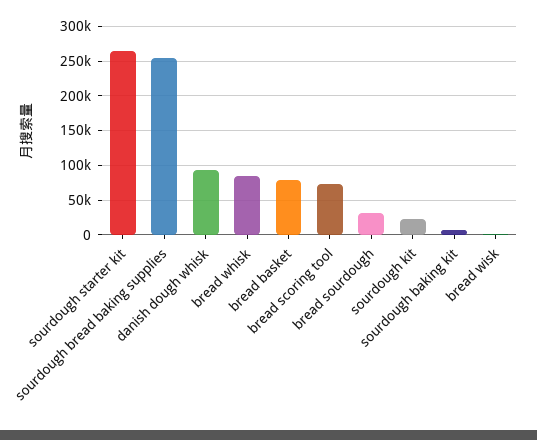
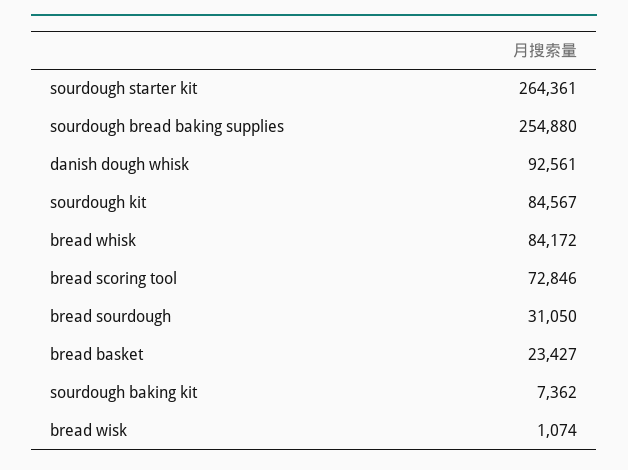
  {
    "sourdough starter kit": 264361,
    "sourdough bread baking supplies": 254880,
    "danish dough whisk": 92561,
    "bread whisk": 84172,
-   "bread basket": 80000,
+   "bread basket": 23427,
    "bread scoring tool": 72846,
    "bread sourdough": 31050,
-   "sourdough kit": 20000,
+   "sourdough kit": 84567,
    "sourdough baking kit": 7362,
    "bread wisk": 1074
  }

